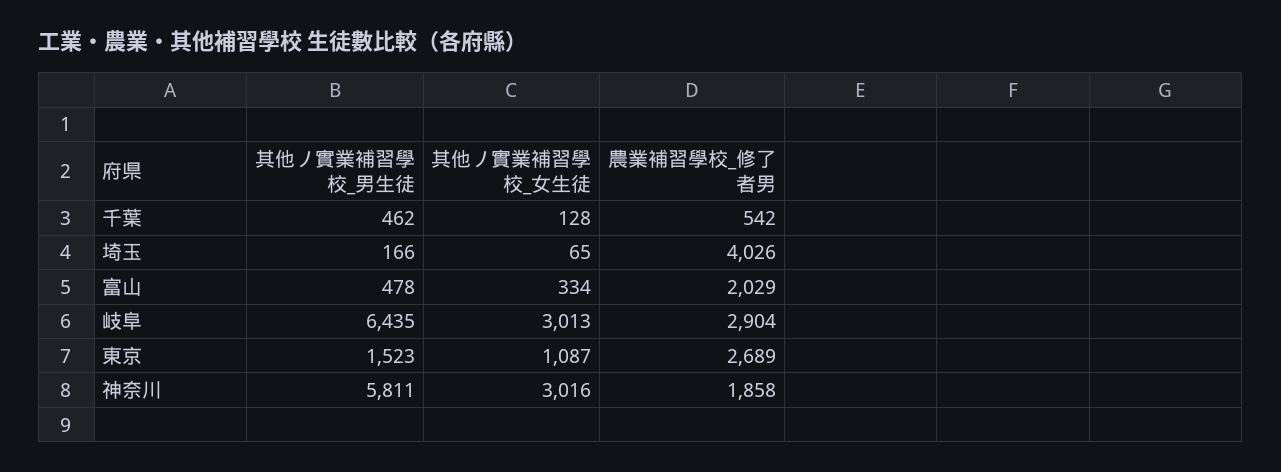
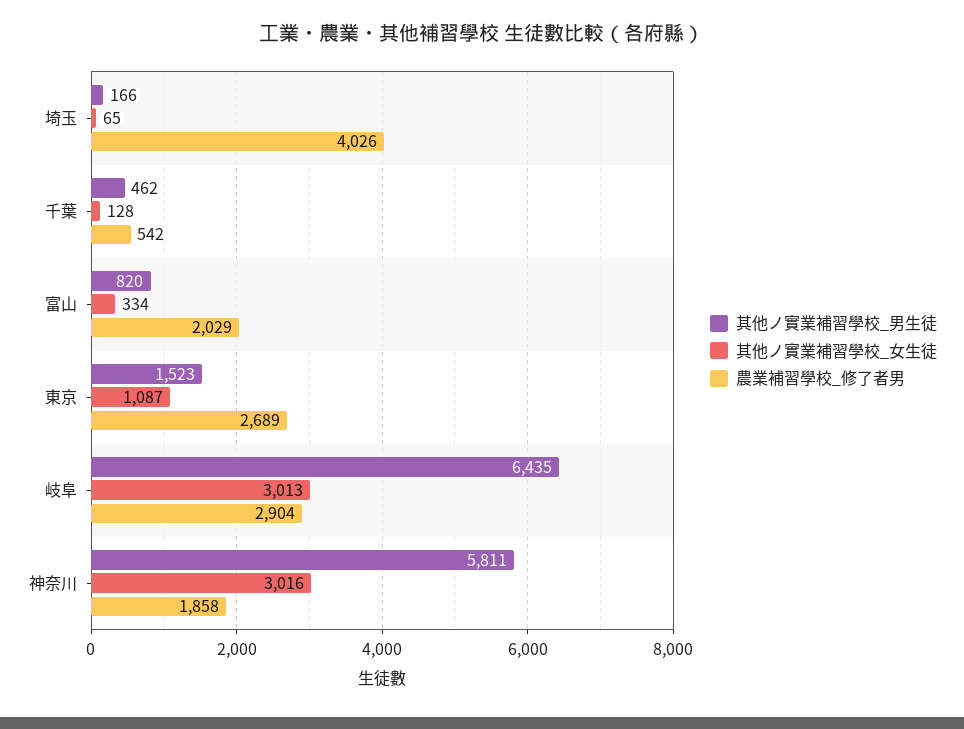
  {
    "其他ノ實業補習學校_男生徒": {
      "千葉": 462,
      "埼玉": 166,
-     "富山": 478,
+     "富山": 820,
      "岐阜": 6435,
      "東京": 1523,
      "神奈川": 5811
    },
    "其他ノ實業補習學校_女生徒": {
      "千葉": 128,
      "埼玉": 65,
      "富山": 334,
      "岐阜": 3013,
      "東京": 1087,
      "神奈川": 3016
    },
    "農業補習學校_修了者男": {
      "千葉": 542,
      "埼玉": 4026,
      "富山": 2029,
      "岐阜": 2904,
      "東京": 2689,
      "神奈川": 1858
    }
  }

